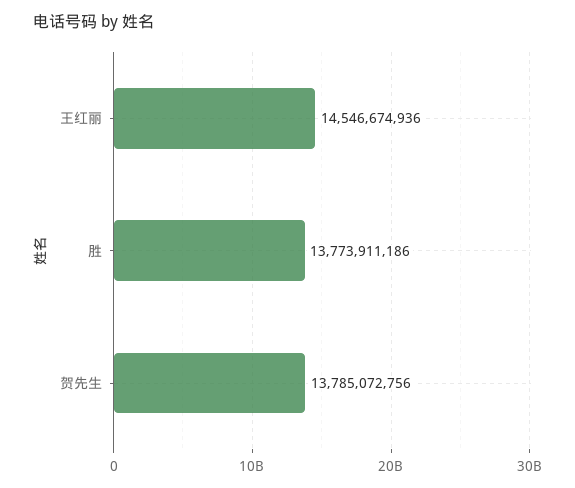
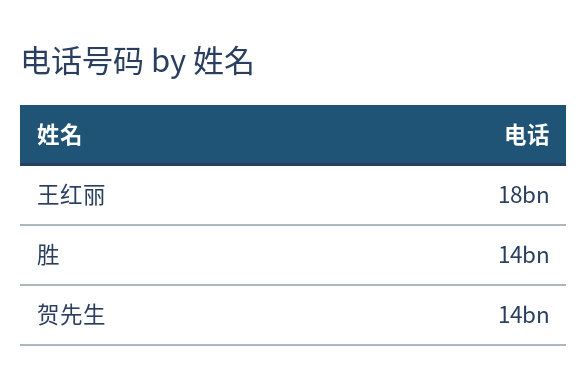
  {
-   "王红丽": 14546674936,
+   "王红丽": 18000000000,
    "胜": 13773911186,
    "贺先生": 13785072756
  }

